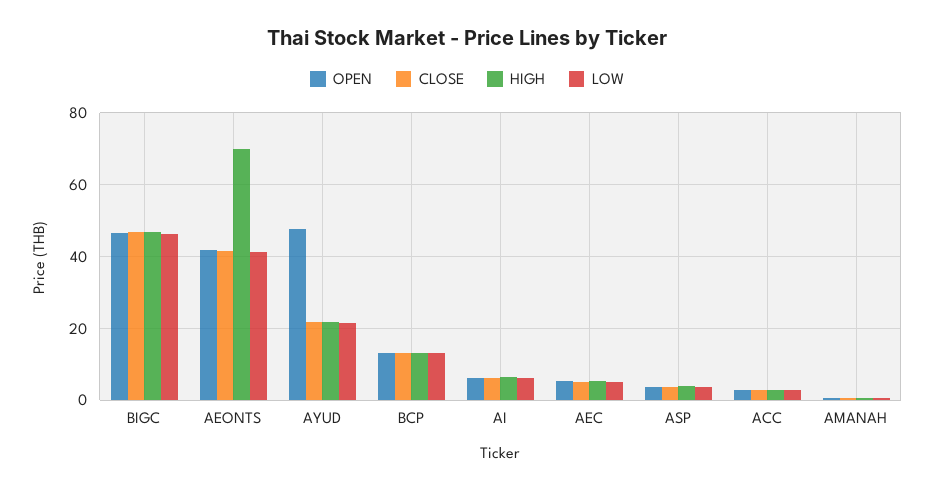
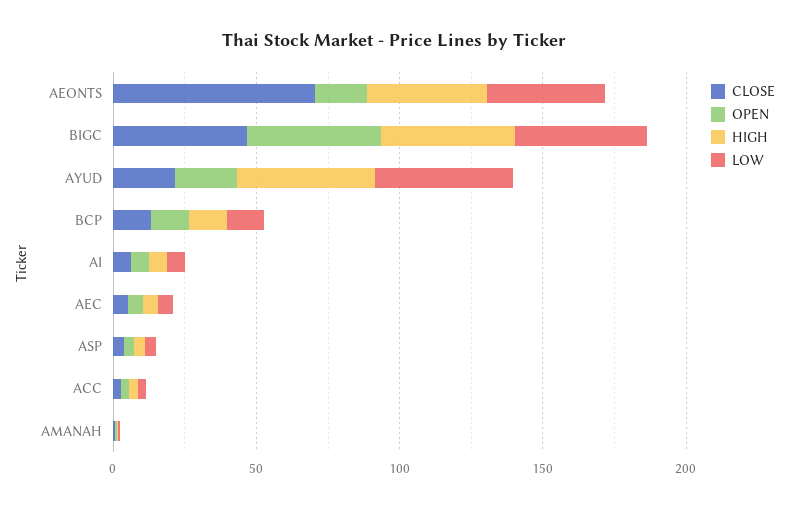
  {
    "OPEN": {
      "BIGC": 46,
-     "AEONTS": 42,
+     "AEONTS": 20,
-     "AYUD": 48,
+     "AYUD": 20,
      "BCP": 14,
      "AI": 6,
      "AEC": 6,
      "ASP": 4,
      "ACC": 2,
      "AMANAH": 0
    },
    "CLOSE": {
      "BIGC": 46,
-     "AEONTS": 42,
+     "AEONTS": 70,
      "AYUD": 22,
      "BCP": 14,
      "AI": 6,
      "AEC": 6,
      "ASP": 4,
      "ACC": 2,
      "AMANAH": 0
    },
    "HIGH": {
      "BIGC": 46,
-     "AEONTS": 70,
+     "AEONTS": 40,
-     "AYUD": 22,
+     "AYUD": 50,
      "BCP": 14,
      "AI": 6,
      "AEC": 6,
      "ASP": 4,
      "ACC": 2,
      "AMANAH": 0
    },
    "LOW": {
      "BIGC": 46,
      "AEONTS": 42,
-     "AYUD": 22,
+     "AYUD": 50,
      "BCP": 14,
      "AI": 6,
      "AEC": 6,
      "ASP": 4,
      "ACC": 2,
      "AMANAH": 0
    }
  }

